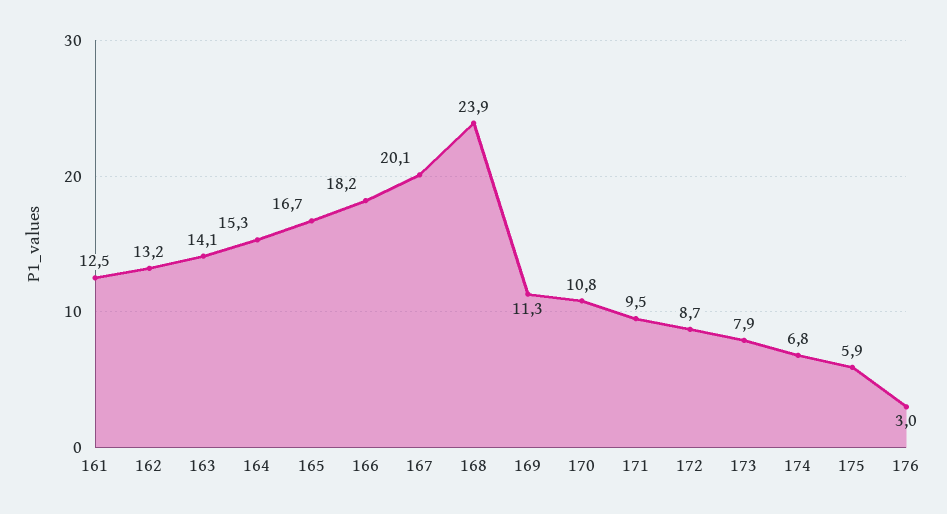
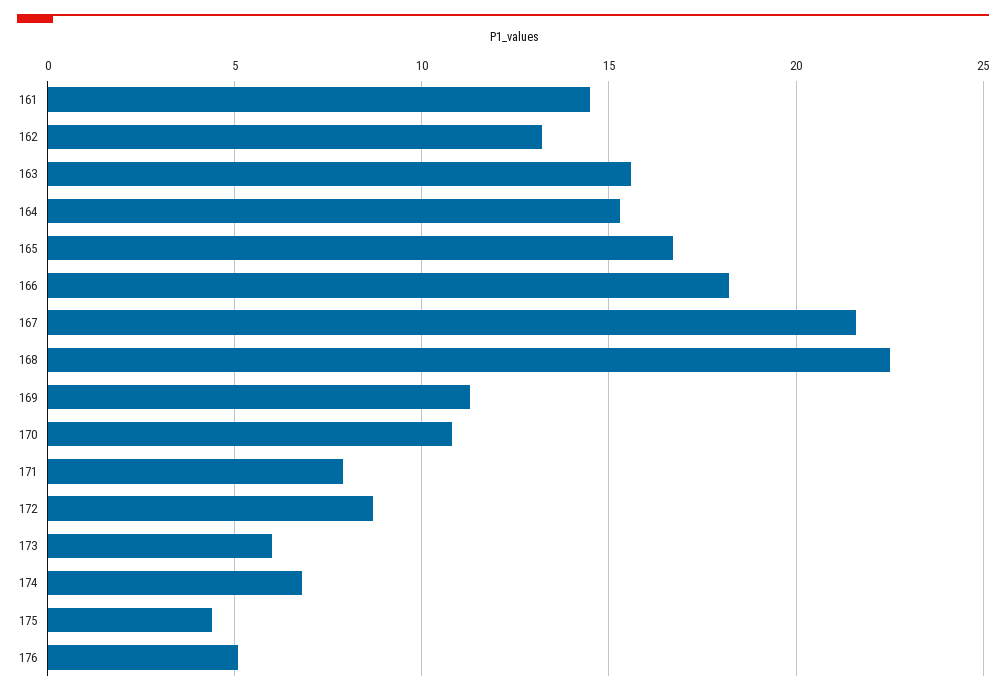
  {
-   "161": 12.5,
+   "161": 14.5,
    "162": 13.2,
-   "163": 14.1,
+   "163": 15.5,
    "164": 15.3,
    "165": 16.7,
    "166": 18.2,
-   "167": 20.1,
+   "167": 21.5,
-   "168": 23.9,
+   "168": 22.5,
    "169": 11.3,
    "170": 10.8,
-   "171": 9.5,
+   "171": 8,
    "172": 8.7,
-   "173": 7.9,
+   "173": 6,
    "174": 6.8,
-   "175": 5.9,
+   "175": 4.5,
-   "176": 3
+   "176": 5
  }

